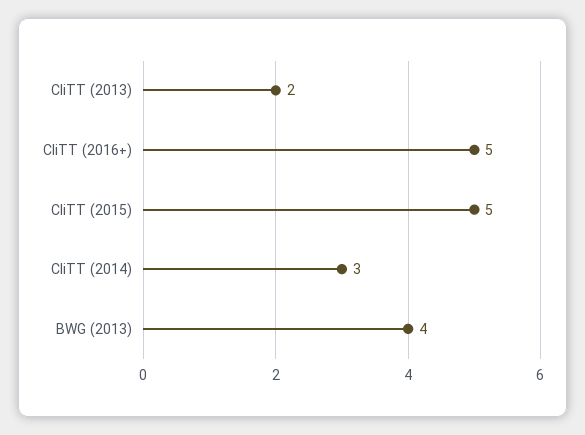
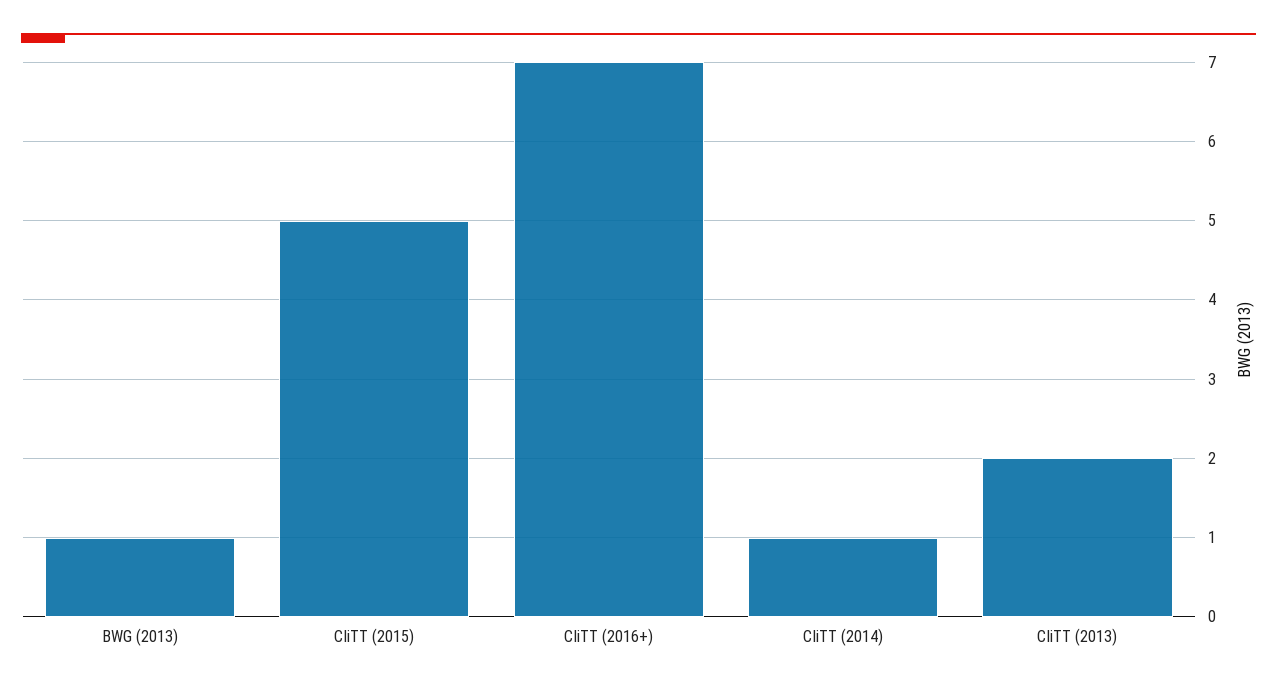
  {
    "CIiTT (2013)": 2,
-   "CIiTT (2016+)": 5,
+   "CIiTT (2016+)": 7,
    "CIiTT (2015)": 5,
-   "CIiTT (2014)": 3,
+   "CIiTT (2014)": 1,
-   "BWG (2013)": 4
+   "BWG (2013)": 1
  }

